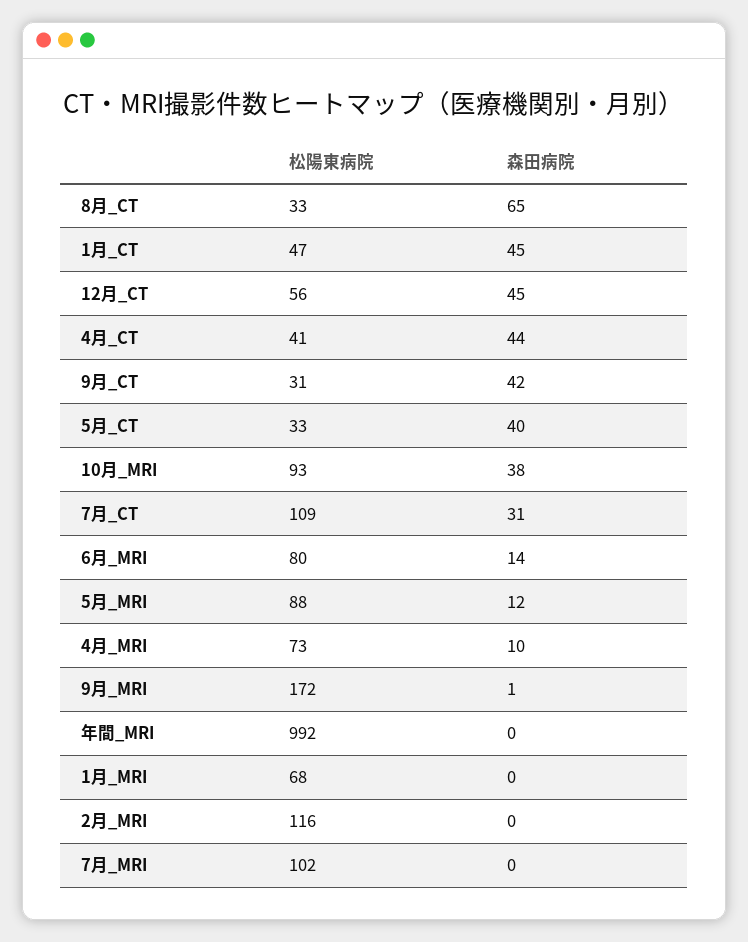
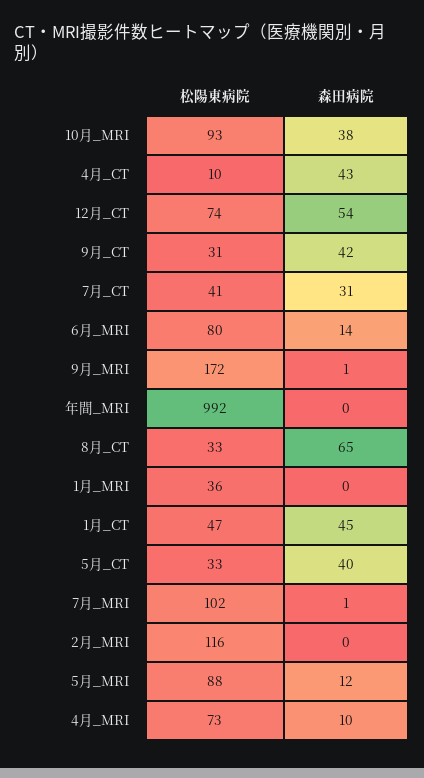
  {
    "松陽東病院": {
      "8月_CT": 33,
      "1月_CT": 47,
-     "12月_CT": 56,
+     "12月_CT": 74,
-     "4月_CT": 41,
+     "4月_CT": 10,
      "9月_CT": 31,
      "5月_CT": 33,
      "10月_MRI": 93,
-     "7月_CT": 109,
+     "7月_CT": 41,
      "6月_MRI": 80,
      "5月_MRI": 88,
      "4月_MRI": 73,
      "9月_MRI": 172,
      "年間_MRI": 992,
-     "1月_MRI": 68,
+     "1月_MRI": 36,
      "2月_MRI": 116,
      "7月_MRI": 102
    },
    "森田病院": {
      "8月_CT": 65,
      "1月_CT": 45,
-     "12月_CT": 45,
+     "12月_CT": 54,
-     "4月_CT": 44,
+     "4月_CT": 43,
      "9月_CT": 42,
      "5月_CT": 40,
      "10月_MRI": 38,
      "7月_CT": 31,
      "6月_MRI": 14,
      "5月_MRI": 12,
      "4月_MRI": 10,
      "9月_MRI": 1,
      "年間_MRI": 0,
      "1月_MRI": 0,
      "2月_MRI": 0,
-     "7月_MRI": 0
+     "7月_MRI": 1
    }
  }

